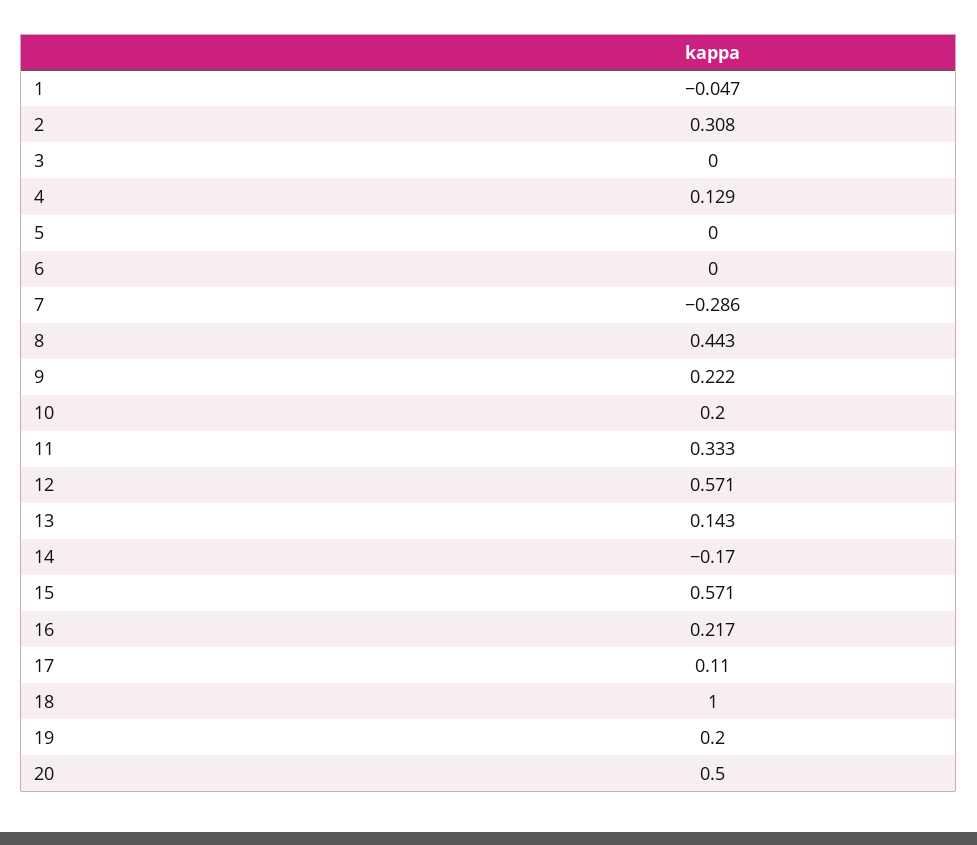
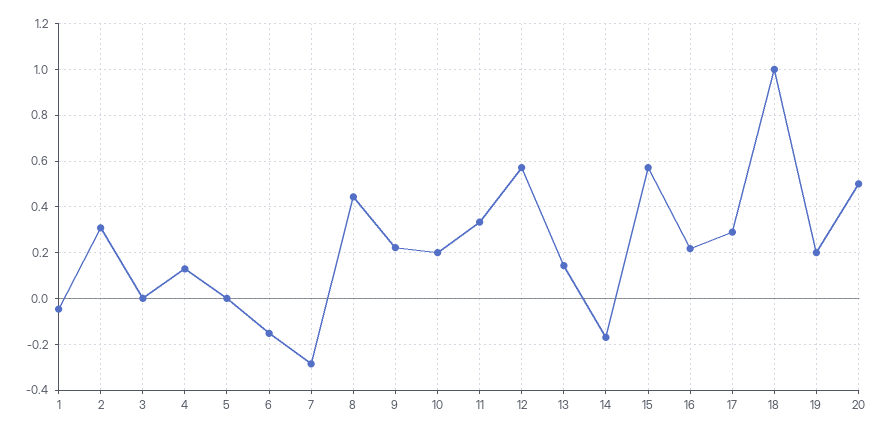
  {
    "1": -0.047,
    "2": 0.308,
    "3": 0,
    "4": 0.129,
    "5": 0,
-   "6": 0,
+   "6": -0.15,
    "7": -0.286,
    "8": 0.443,
    "9": 0.222,
    "10": 0.2,
    "11": 0.333,
    "12": 0.571,
    "13": 0.143,
    "14": -0.17,
    "15": 0.571,
    "16": 0.217,
-   "17": 0.11,
+   "17": 0.3,
    "18": 1,
    "19": 0.2,
    "20": 0.5
  }

